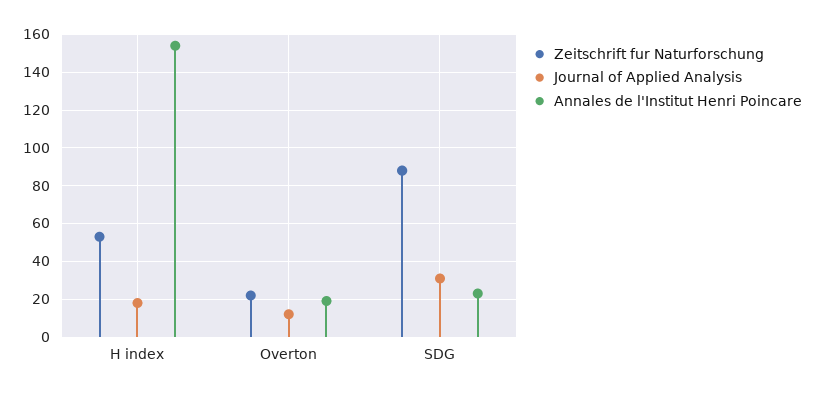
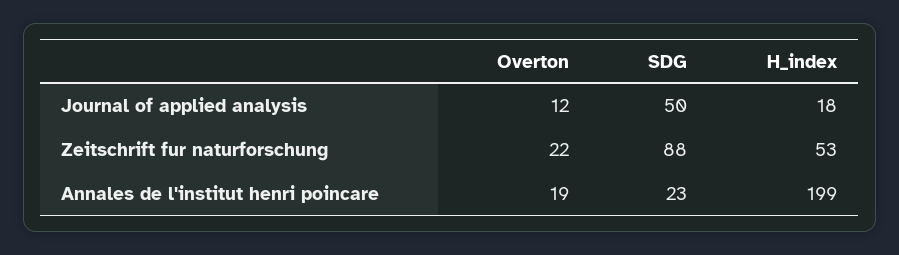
  {
    "Zeitschrift fur Naturforschung": {
      "H index": 53,
      "Overton": 22,
      "SDG": 88
    },
    "Journal of Applied Analysis": {
      "H index": 18,
      "Overton": 12,
-     "SDG": 30
+     "SDG": 50
    },
    "Annales de l'Institut Henri Poincare": {
-     "H index": 155,
+     "H index": 199,
      "Overton": 19,
      "SDG": 23
    }
  }

